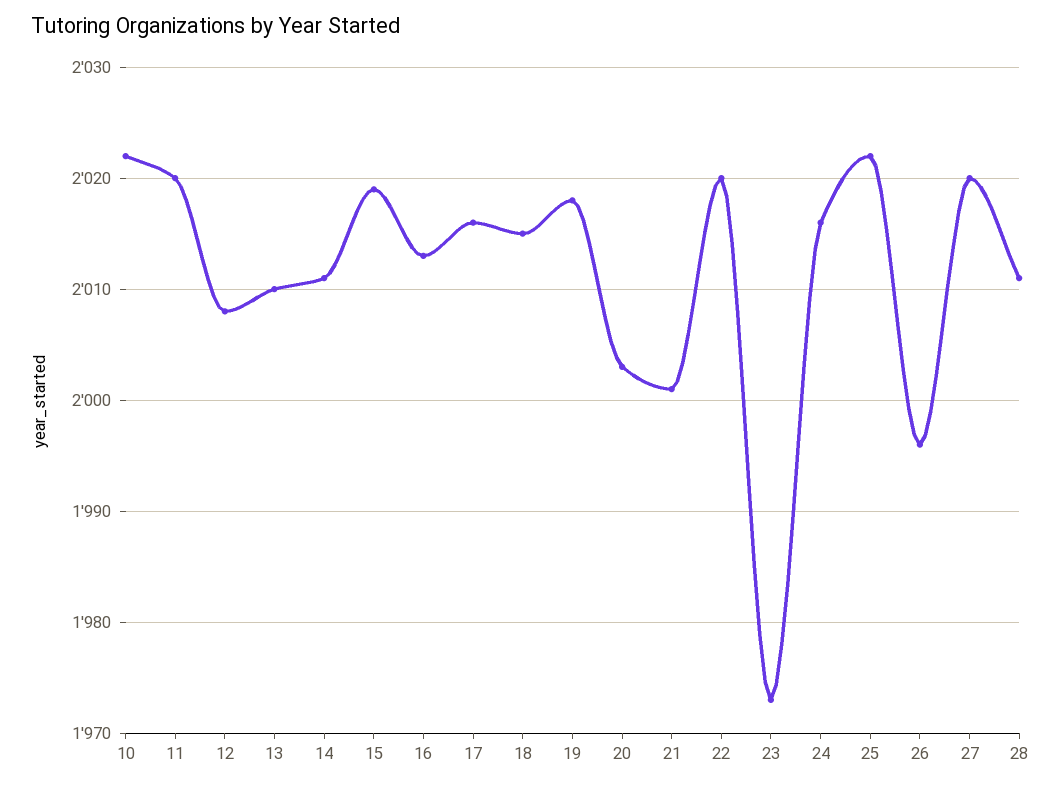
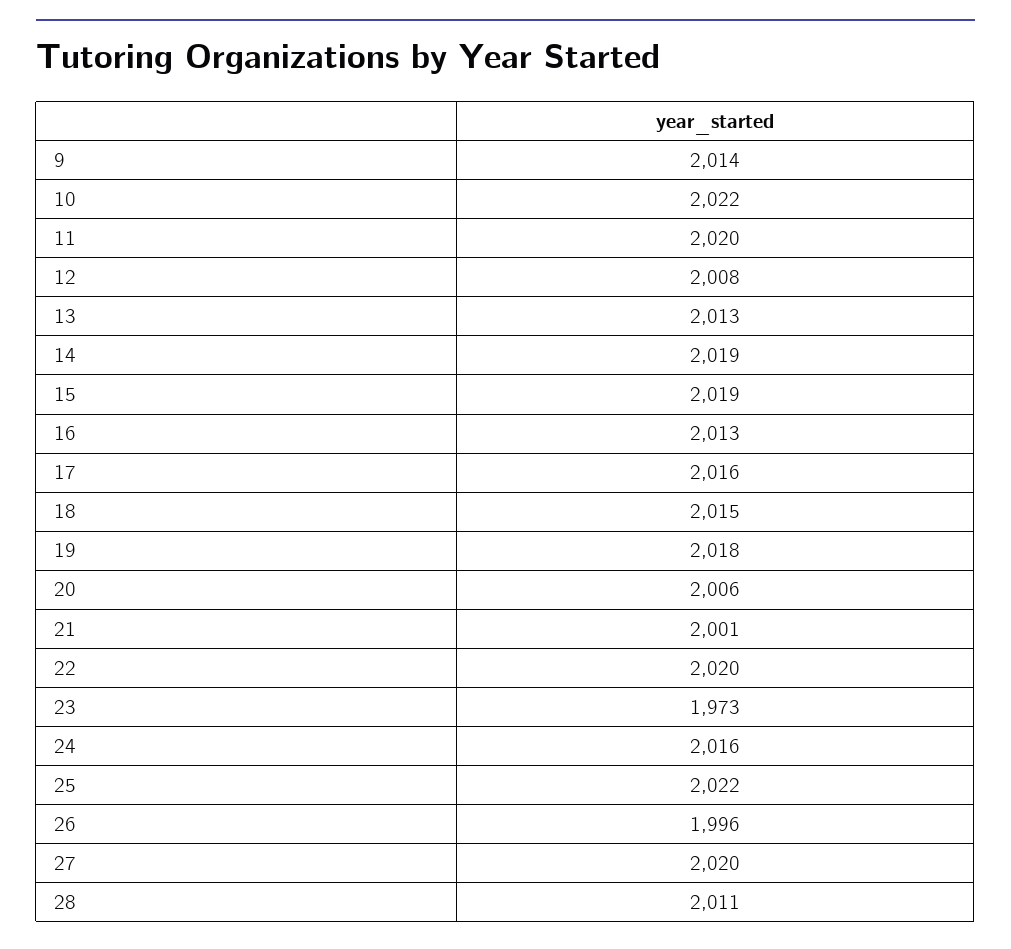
  {
    "10": 2022,
    "11": 2020,
    "12": 2008,
-   "13": 2010,
+   "13": 2013,
-   "14": 2011,
+   "14": 2019,
    "15": 2019,
    "16": 2013,
    "17": 2016,
    "18": 2015,
    "19": 2018,
-   "20": 2003,
+   "20": 2006,
    "21": 2001,
    "22": 2020,
    "23": 1973,
    "24": 2016,
    "25": 2022,
    "26": 1996,
    "27": 2020,
-   "28": 2011
+   "28": 2011,
+   "9": 2014
  }

